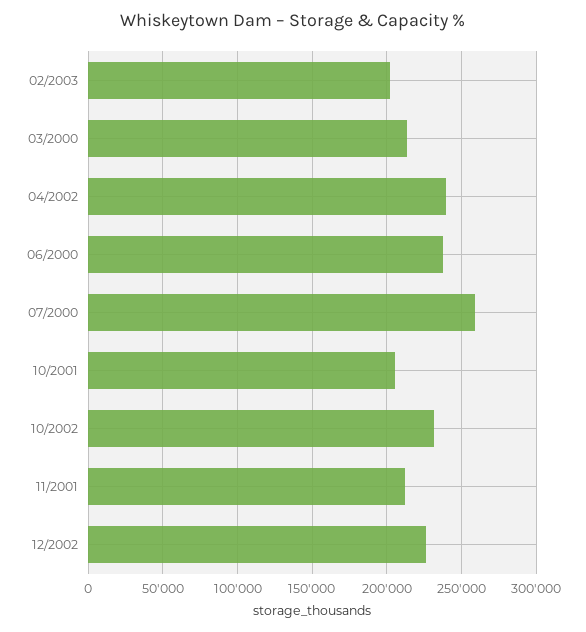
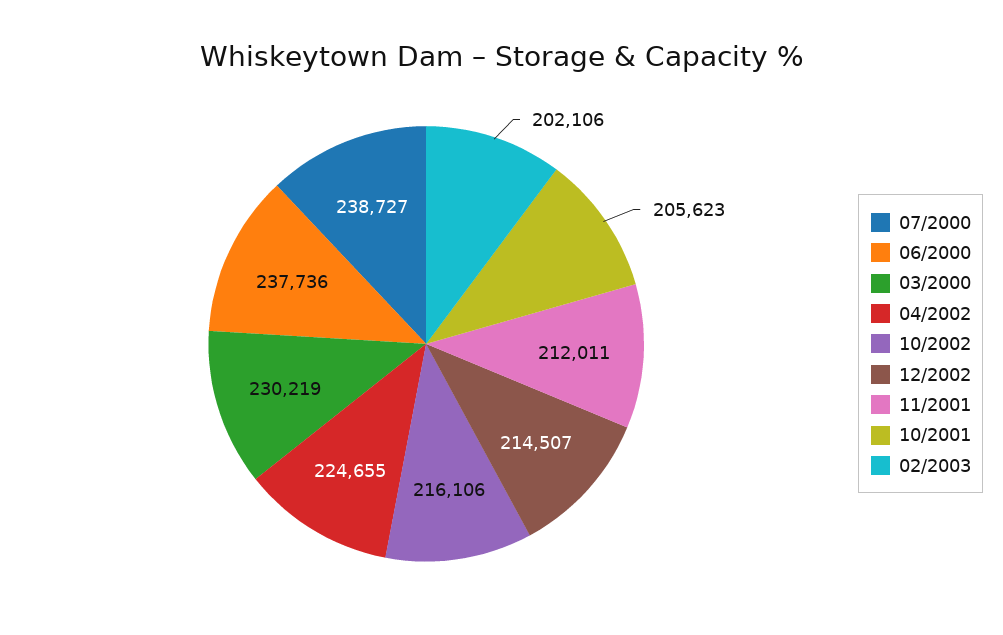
  {
    "02/2003": 202106,
-   "03/2000": 215000,
+   "03/2000": 230219,
-   "04/2002": 240000,
+   "04/2002": 224655,
    "06/2000": 237736,
-   "07/2000": 260000,
+   "07/2000": 238727,
    "10/2001": 205623,
-   "10/2002": 230000,
+   "10/2002": 216106,
    "11/2001": 212011,
-   "12/2002": 225000
+   "12/2002": 214507
  }

